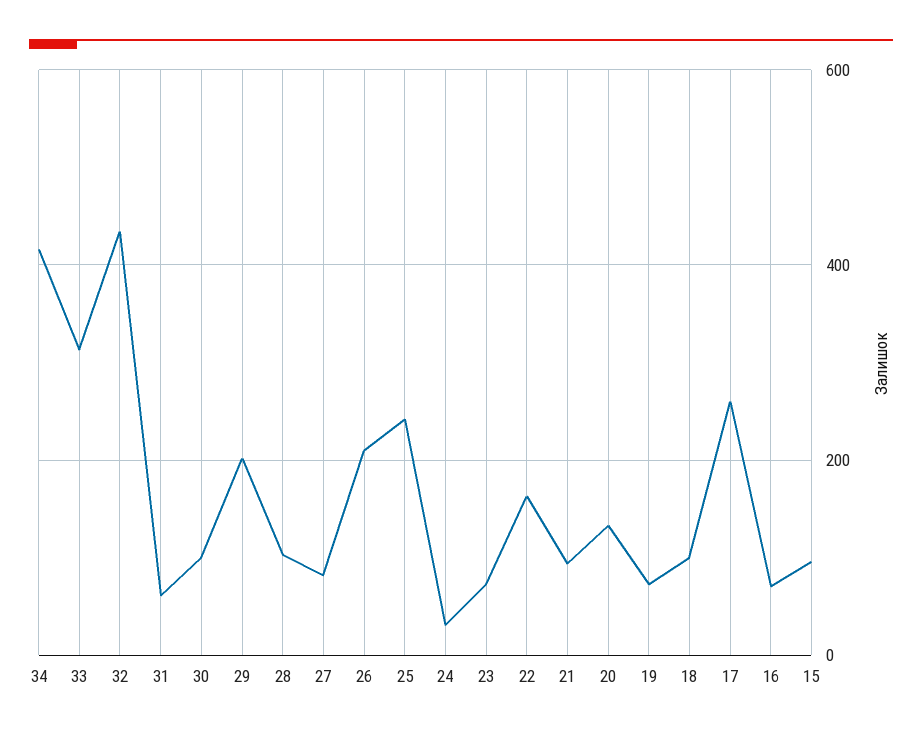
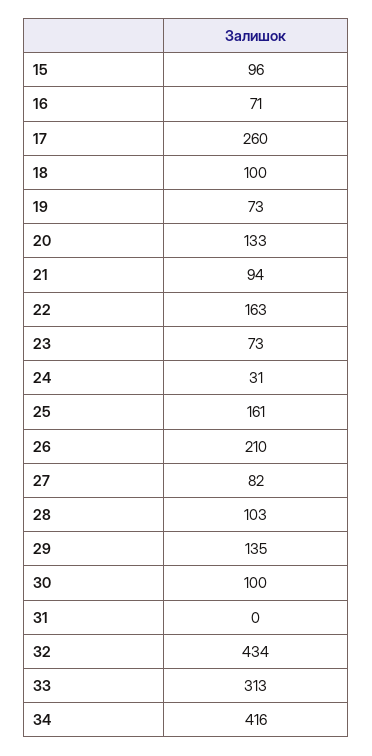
  {
    "34": 416,
    "33": 313,
    "32": 434,
-   "31": 60,
+   "31": 0,
    "30": 100,
-   "29": 200,
+   "29": 135,
    "28": 103,
    "27": 82,
    "26": 210,
-   "25": 240,
+   "25": 161,
    "24": 31,
    "23": 73,
    "22": 163,
    "21": 94,
    "20": 133,
    "19": 73,
    "18": 100,
    "17": 260,
    "16": 71,
    "15": 96
  }

